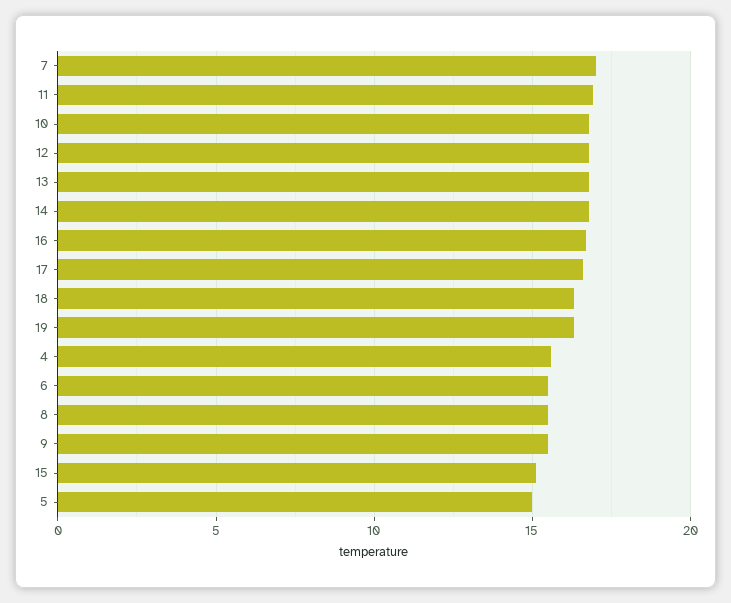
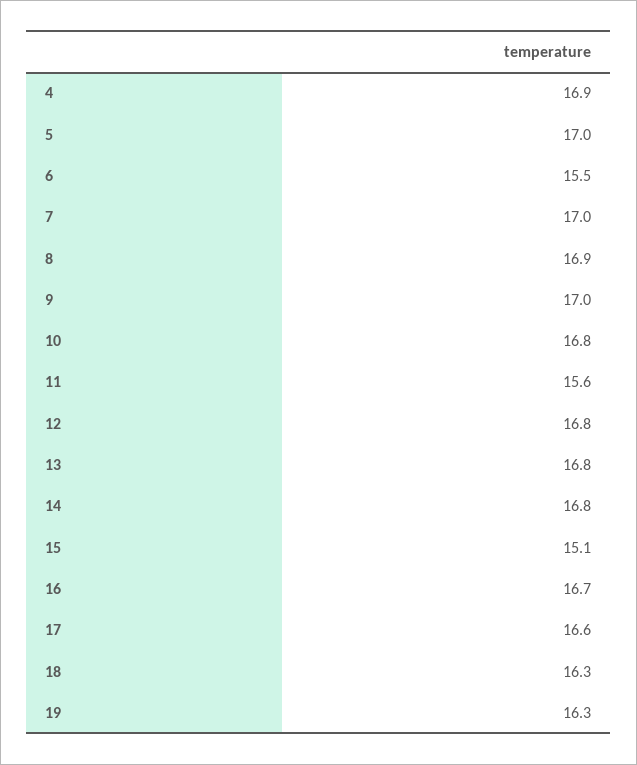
  {
    "7": 17,
-   "11": 17,
+   "11": 15.6,
    "10": 16.8,
    "12": 16.8,
    "13": 16.8,
    "14": 16.8,
    "16": 16.7,
    "17": 16.6,
    "18": 16.3,
    "19": 16.3,
-   "4": 15.5,
+   "4": 16.9,
    "6": 15.5,
-   "8": 15.5,
+   "8": 16.9,
-   "9": 15.5,
+   "9": 17,
    "15": 15.1,
-   "5": 15
+   "5": 17
  }

